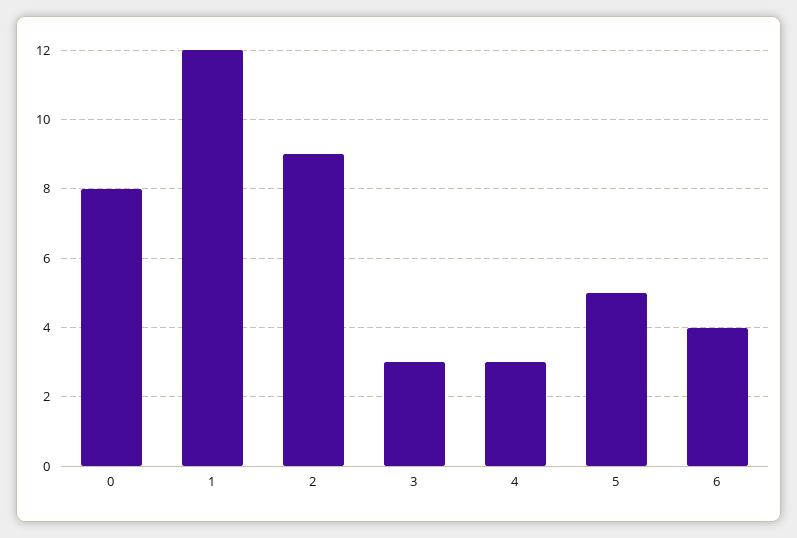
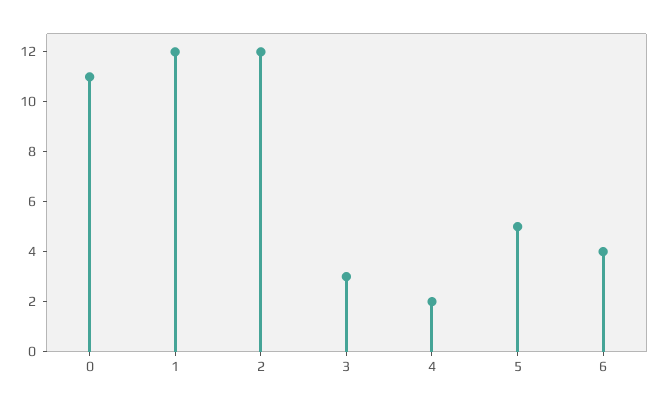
  {
-   "0": 8,
+   "0": 11,
    "1": 12,
-   "2": 9,
+   "2": 12,
    "3": 3,
-   "4": 3,
+   "4": 2,
    "5": 5,
    "6": 4
  }

